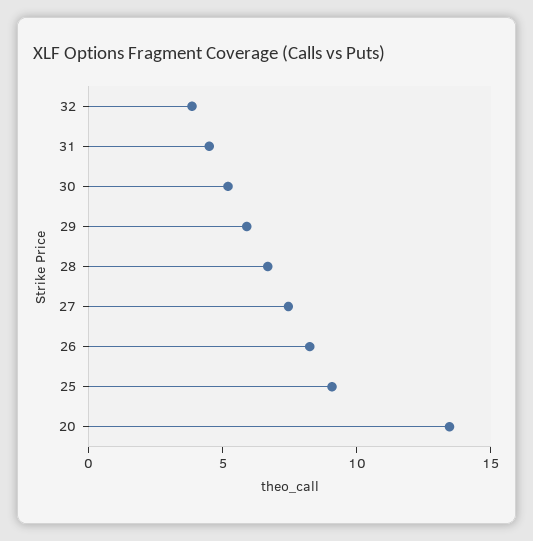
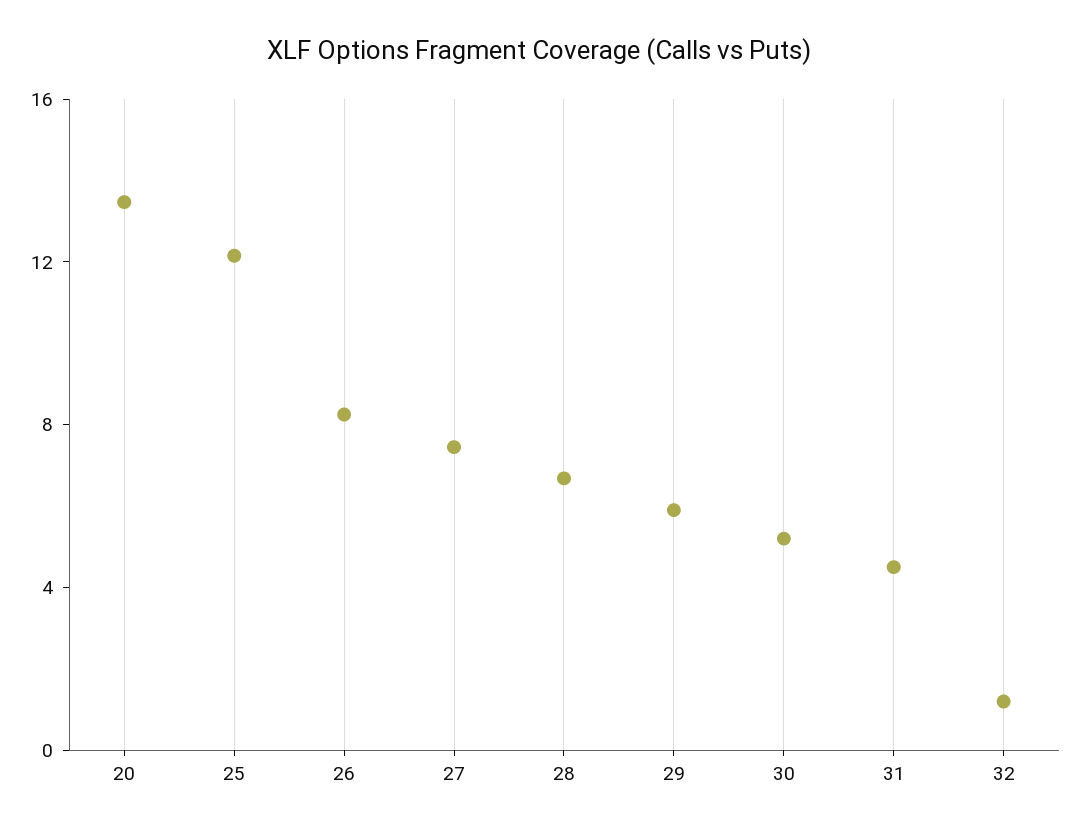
  {
-   "32": 4,
+   "32": 1,
    "31": 5,
    "30": 5,
    "29": 6,
    "28": 7,
    "27": 7,
    "26": 8,
-   "25": 9,
+   "25": 12,
    "20": 13
  }

